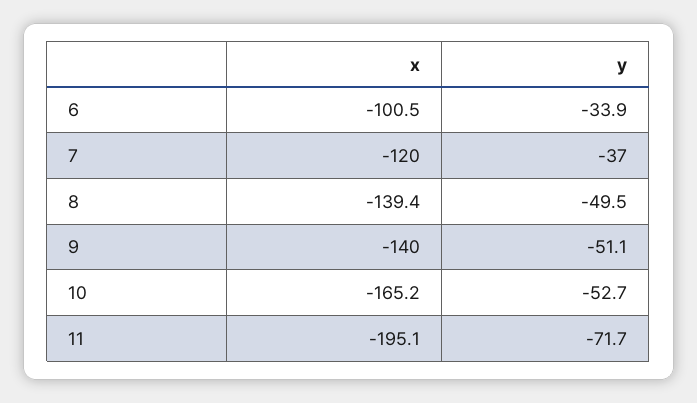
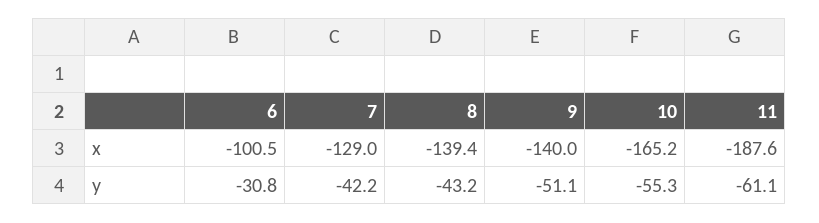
  {
    "x": {
      "6": -100.5,
-     "7": -120,
+     "7": -129,
      "8": -139.4,
      "9": -140,
      "10": -165.2,
-     "11": -195.1
+     "11": -187.6
    },
    "y": {
-     "6": -33.9,
+     "6": -30.8,
-     "7": -37,
+     "7": -42.2,
-     "8": -49.5,
+     "8": -43.2,
      "9": -51.1,
-     "10": -52.7,
+     "10": -55.3,
-     "11": -71.7
+     "11": -61.1
    }
  }

